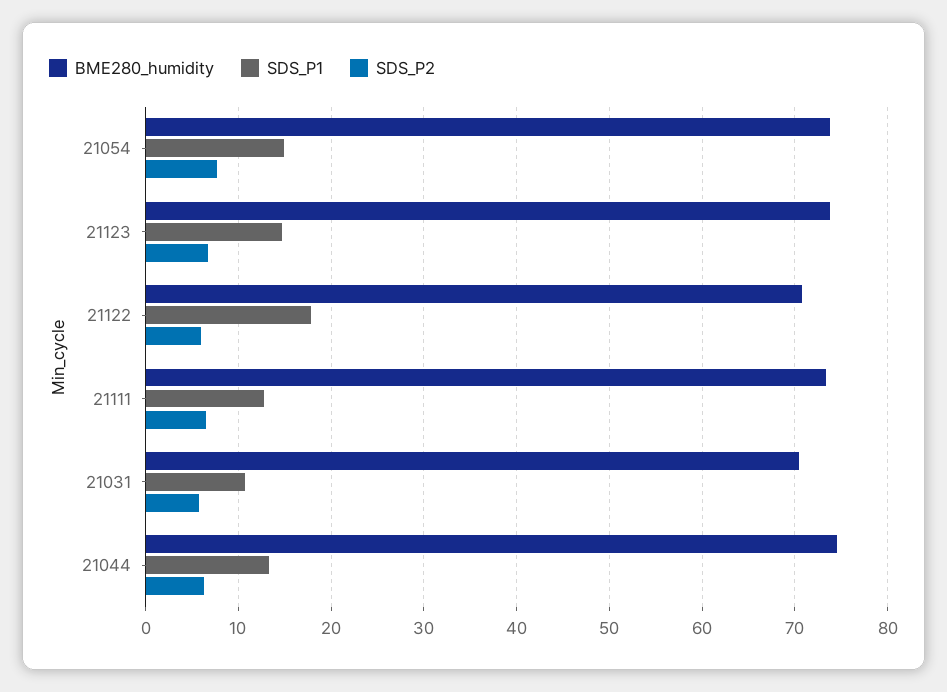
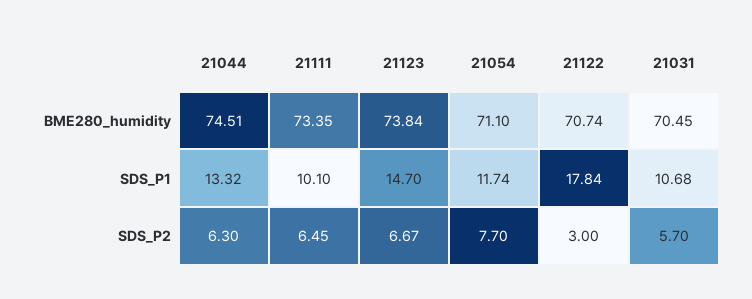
  {
    "BME280_humidity": {
-     "21054": 74,
+     "21054": 71.1,
      "21123": 73.84,
      "21122": 70.74,
      "21111": 73.35,
      "21031": 70.45,
      "21044": 74.51
    },
    "SDS_P1": {
-     "21054": 15,
+     "21054": 11.74,
      "21123": 14.7,
      "21122": 17.84,
-     "21111": 13,
+     "21111": 10.1,
      "21031": 10.68,
      "21044": 13.32
    },
    "SDS_P2": {
      "21054": 7.7,
      "21123": 6.67,
-     "21122": 6,
+     "21122": 3,
      "21111": 6.45,
      "21031": 5.7,
      "21044": 6.3
    }
  }

